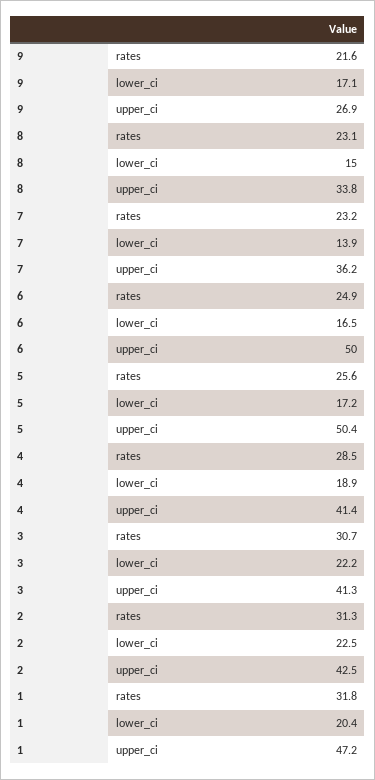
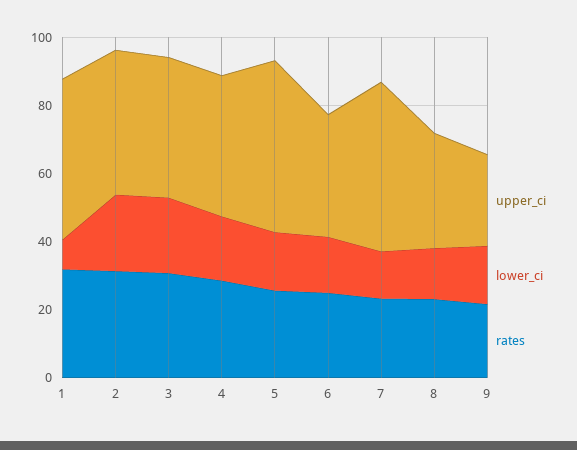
  {
    "rates": {
      "9": 21.6,
      "8": 23.1,
      "7": 23.2,
      "6": 24.9,
      "5": 25.6,
      "4": 28.5,
      "3": 30.7,
      "2": 31.3,
      "1": 31.8
    },
    "lower_ci": {
      "9": 17.1,
      "8": 15,
      "7": 13.9,
      "6": 16.5,
      "5": 17.2,
      "4": 18.9,
      "3": 22.2,
      "2": 22.5,
-     "1": 20.4
+     "1": 10
    },
    "upper_ci": {
      "9": 26.9,
      "8": 33.8,
-     "7": 36.2,
+     "7": 50,
-     "6": 50,
+     "6": 35,
      "5": 50.4,
      "4": 41.4,
      "3": 41.3,
      "2": 42.5,
      "1": 47.2
    }
  }

